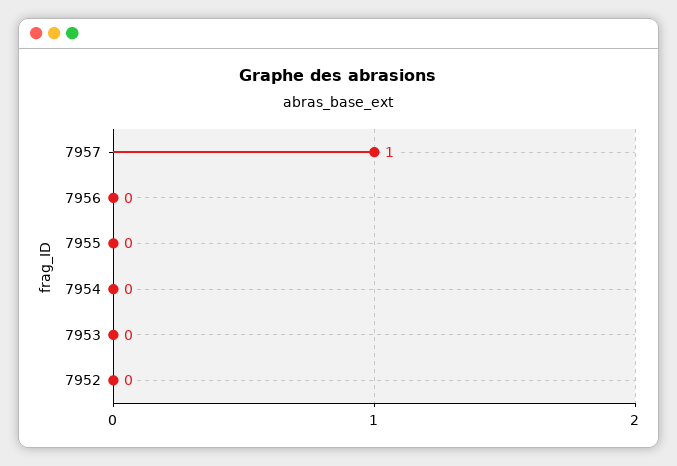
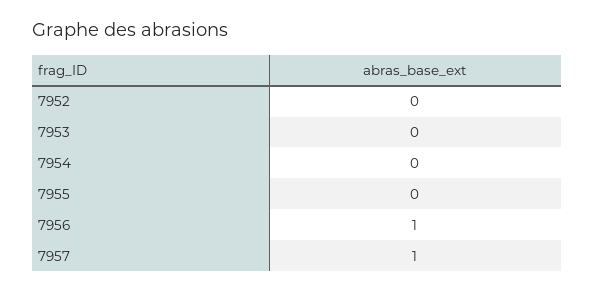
  {
    "7957": 1,
-   "7956": 0,
+   "7956": 1,
    "7955": 0,
    "7954": 0,
    "7953": 0,
    "7952": 0
  }

